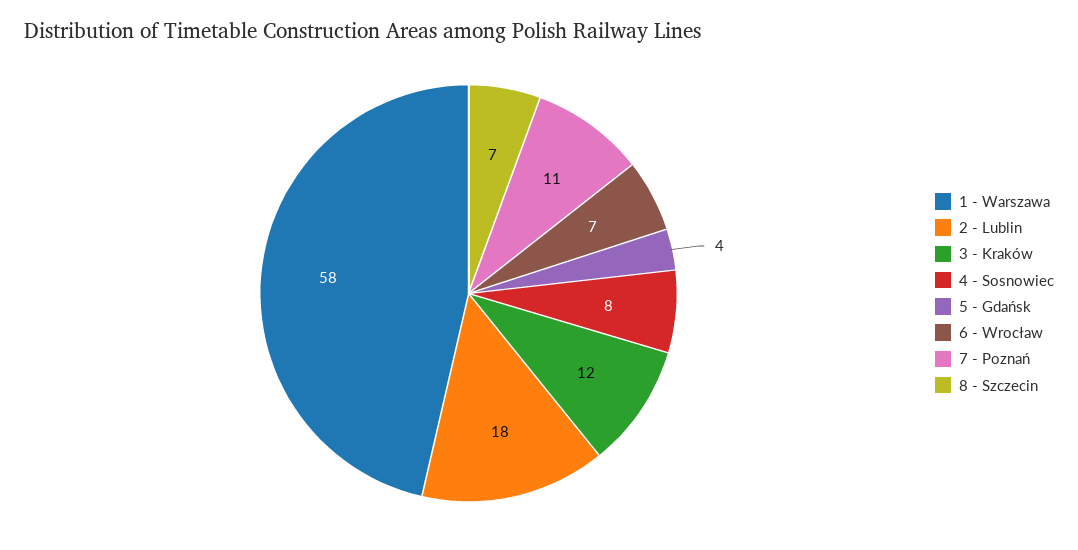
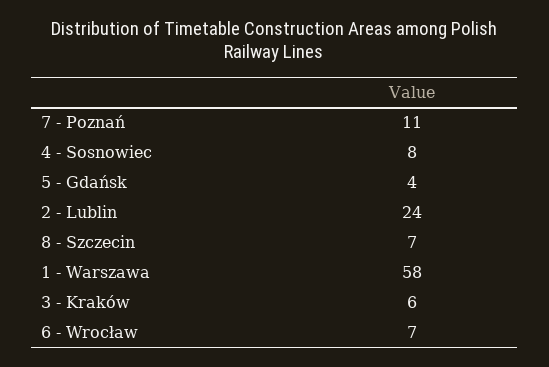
  {
    "1 - Warszawa": 58,
-   "2 - Lublin": 18,
+   "2 - Lublin": 24,
-   "3 - Kraków": 12,
+   "3 - Kraków": 6,
    "4 - Sosnowiec": 8,
    "5 - Gdańsk": 4,
    "6 - Wrocław": 7,
    "7 - Poznań": 11,
    "8 - Szczecin": 7
  }

